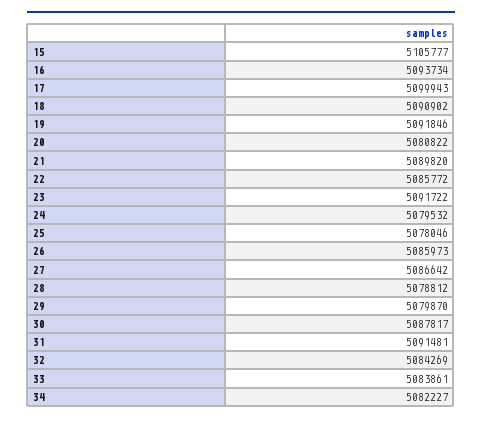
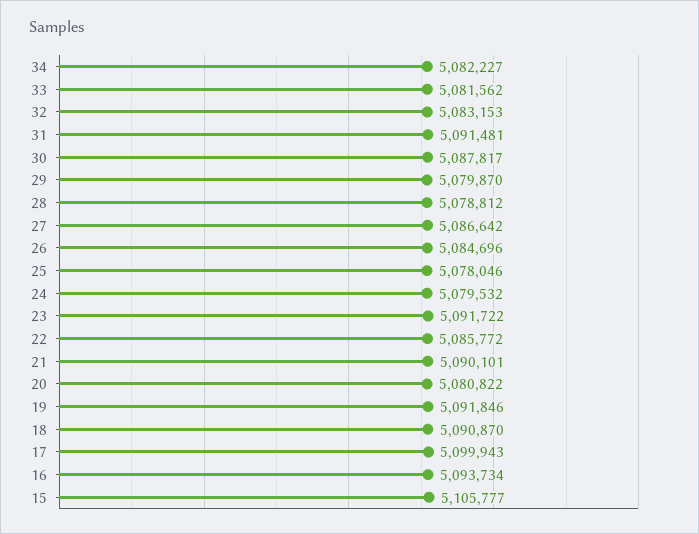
  {
    "15": 5105777,
    "16": 5093734,
    "17": 5099943,
-   "18": 5090902,
+   "18": 5090870,
    "19": 5091846,
    "20": 5080822,
-   "21": 5089820,
+   "21": 5090101,
    "22": 5085772,
    "23": 5091722,
    "24": 5079532,
    "25": 5078046,
-   "26": 5085973,
+   "26": 5084696,
    "27": 5086642,
    "28": 5078812,
    "29": 5079870,
    "30": 5087817,
    "31": 5091481,
-   "32": 5084269,
+   "32": 5083153,
-   "33": 5083861,
+   "33": 5081562,
    "34": 5082227
  }

